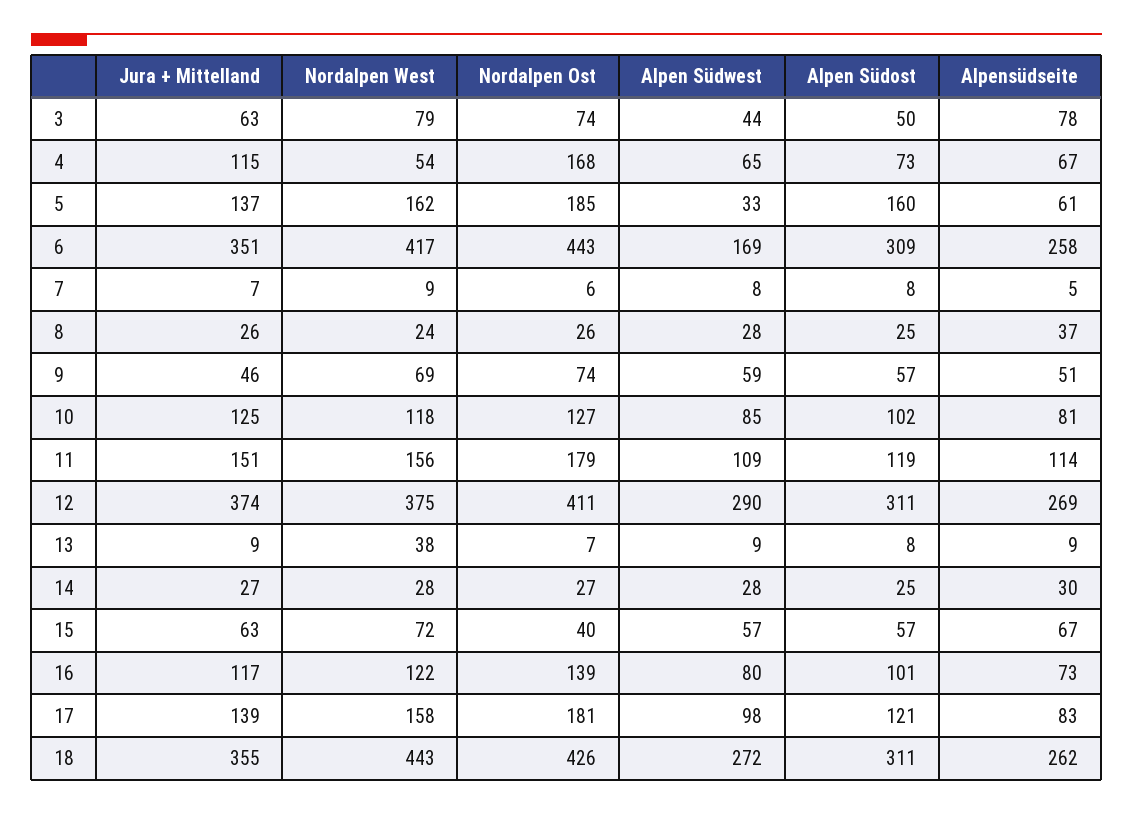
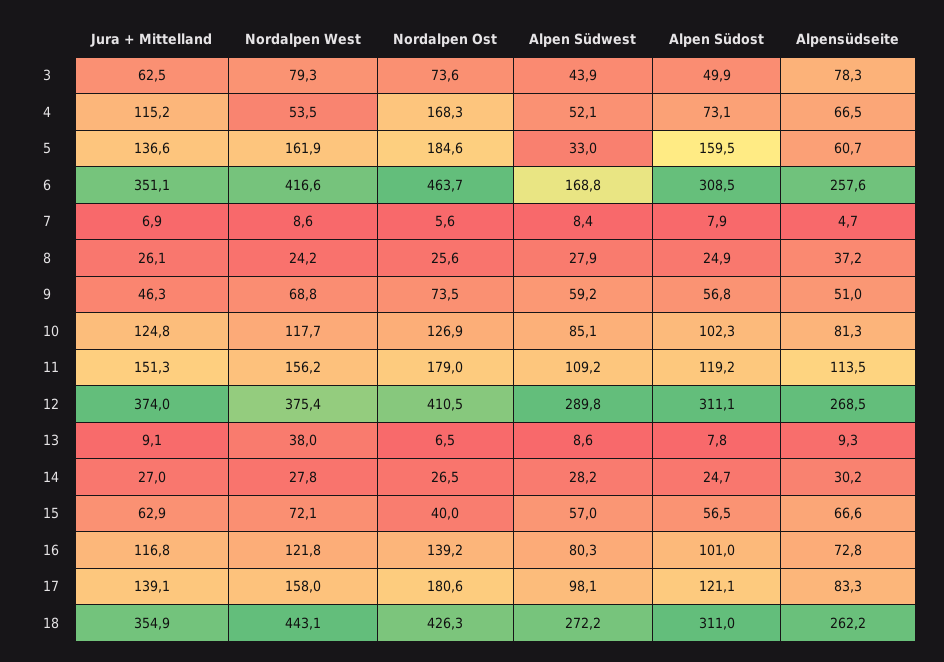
  {
    "Jura + Mittelland": {
      "3": 62.5,
      "4": 115.2,
      "5": 136.6,
      "6": 351.1,
      "7": 6.9,
      "8": 26.1,
      "9": 46.3,
      "10": 124.8,
      "11": 151.3,
      "12": 374,
      "13": 9.1,
      "14": 27,
      "15": 62.9,
      "16": 116.8,
      "17": 139.1,
      "18": 354.9
    },
    "Nordalpen West": {
      "3": 79.3,
      "4": 53.5,
      "5": 161.9,
      "6": 416.6,
      "7": 8.6,
      "8": 24.2,
      "9": 68.8,
      "10": 117.7,
      "11": 156.2,
      "12": 375.4,
      "13": 38,
      "14": 27.8,
      "15": 72.1,
      "16": 121.8,
      "17": 158,
      "18": 443.1
    },
    "Nordalpen Ost": {
      "3": 73.6,
      "4": 168.3,
      "5": 184.6,
-     "6": 443,
+     "6": 463.7,
      "7": 5.6,
      "8": 25.6,
      "9": 73.5,
      "10": 126.9,
      "11": 179,
      "12": 410.5,
      "13": 6.5,
      "14": 26.5,
      "15": 40,
      "16": 139.2,
      "17": 180.6,
      "18": 426.3
    },
    "Alpen Südwest": {
      "3": 43.9,
-     "4": 65,
+     "4": 52.1,
      "5": 33,
      "6": 168.8,
      "7": 8.4,
      "8": 27.9,
      "9": 59.2,
      "10": 85.1,
      "11": 109.2,
      "12": 289.8,
      "13": 8.6,
      "14": 28.2,
      "15": 57,
      "16": 80.3,
      "17": 98.1,
      "18": 272.2
    },
    "Alpen Südost": {
      "3": 49.9,
      "4": 73.1,
      "5": 159.5,
      "6": 308.5,
      "7": 7.9,
      "8": 24.9,
      "9": 56.8,
      "10": 102.3,
      "11": 119.2,
      "12": 311.1,
      "13": 7.8,
      "14": 24.7,
      "15": 56.5,
      "16": 101,
      "17": 121.1,
      "18": 311
    },
    "Alpensüdseite": {
      "3": 78.3,
      "4": 66.5,
      "5": 60.7,
      "6": 257.6,
      "7": 4.7,
      "8": 37.2,
      "9": 51,
      "10": 81.3,
      "11": 113.5,
      "12": 268.5,
      "13": 9.3,
      "14": 30.2,
      "15": 66.6,
      "16": 72.8,
      "17": 83.3,
      "18": 262.2
    }
  }

